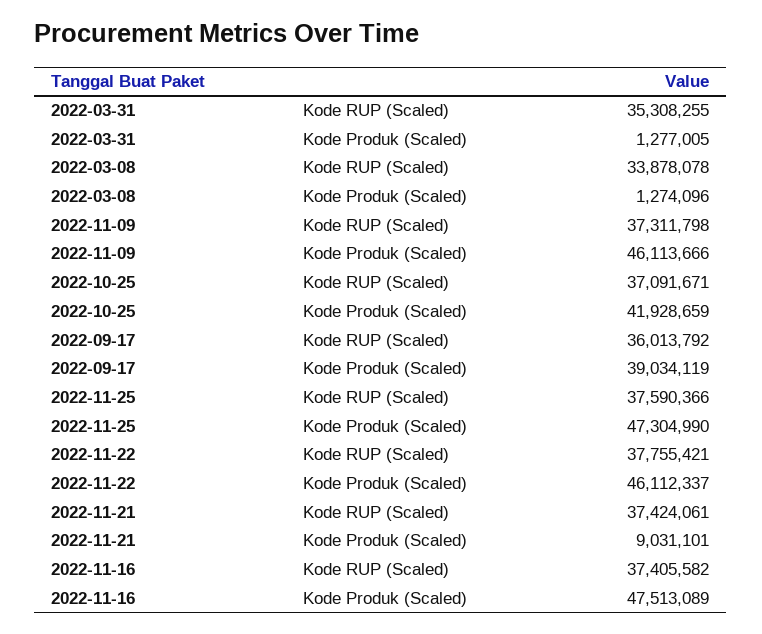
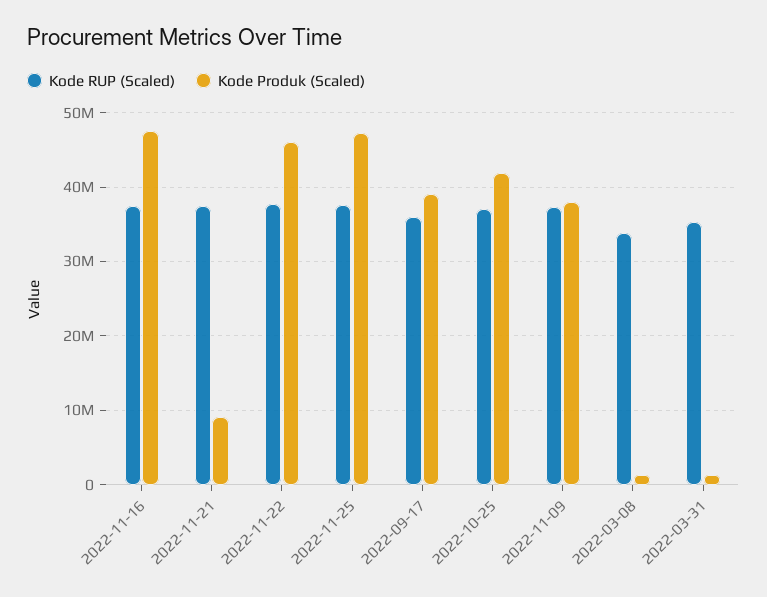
  {
    "Kode RUP (Scaled)": {
      "2022-03-31": 35308255,
      "2022-03-08": 33878078,
      "2022-11-09": 37311798,
      "2022-10-25": 37091671,
      "2022-09-17": 36013792,
      "2022-11-25": 37590366,
      "2022-11-22": 37755421,
      "2022-11-21": 37424061,
      "2022-11-16": 37405582
    },
    "Kode Produk (Scaled)": {
      "2022-03-31": 1277005,
      "2022-03-08": 1274096,
-     "2022-11-09": 46113666,
+     "2022-11-09": 38000000,
      "2022-10-25": 41928659,
      "2022-09-17": 39034119,
      "2022-11-25": 47304990,
      "2022-11-22": 46112337,
      "2022-11-21": 9031101,
      "2022-11-16": 47513089
    }
  }

